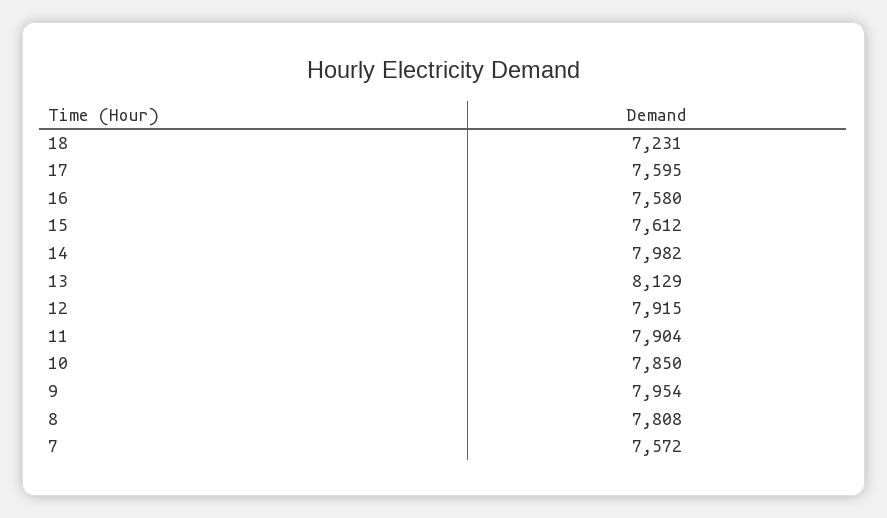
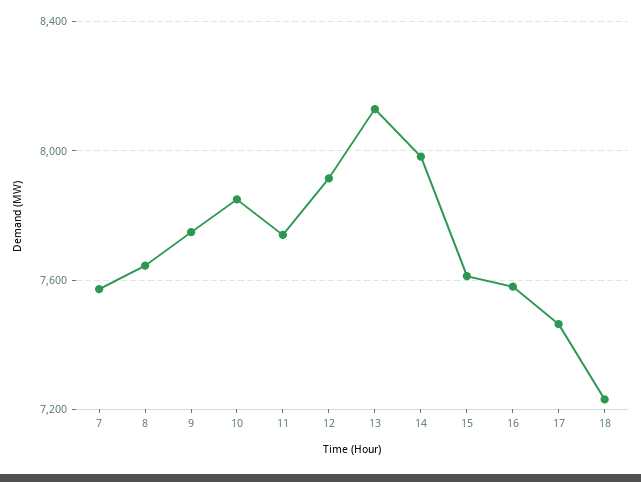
  {
    "18": 7231,
-   "17": 7595,
+   "17": 7450,
    "16": 7580,
    "15": 7612,
    "14": 7982,
    "13": 8129,
    "12": 7915,
-   "11": 7904,
+   "11": 7750,
    "10": 7850,
-   "9": 7954,
+   "9": 7750,
-   "8": 7808,
+   "8": 7650,
    "7": 7572
  }

